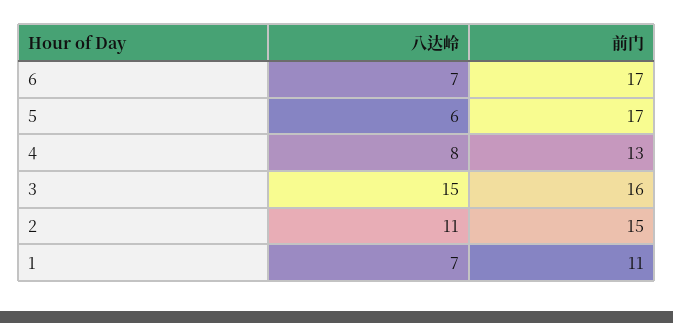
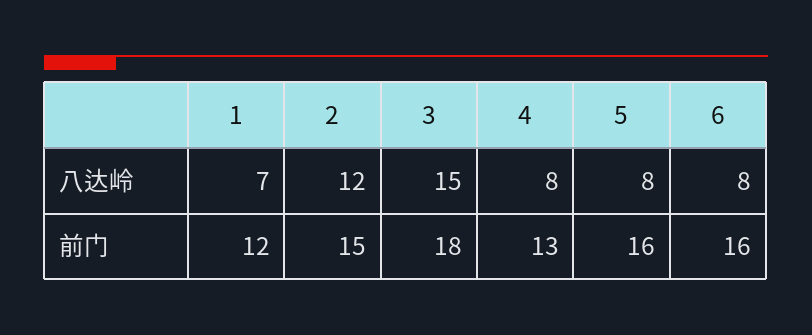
  {
    "八达岭": {
-     "6": 7,
+     "6": 8,
-     "5": 6,
+     "5": 8,
      "4": 8,
      "3": 15,
-     "2": 11,
+     "2": 12,
      "1": 7
    },
    "前门": {
-     "6": 17,
+     "6": 16,
-     "5": 17,
+     "5": 16,
      "4": 13,
-     "3": 16,
+     "3": 18,
      "2": 15,
-     "1": 11
+     "1": 12
    }
  }

